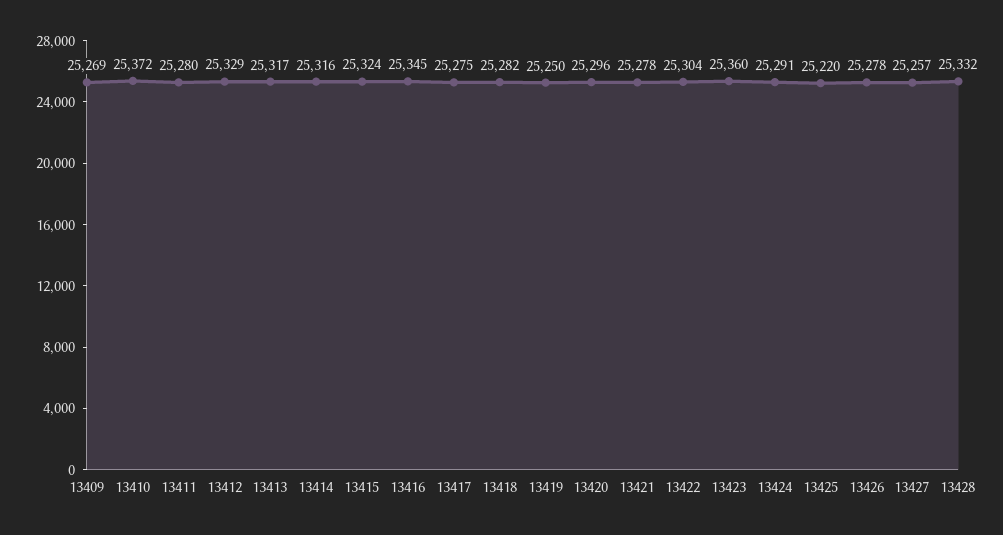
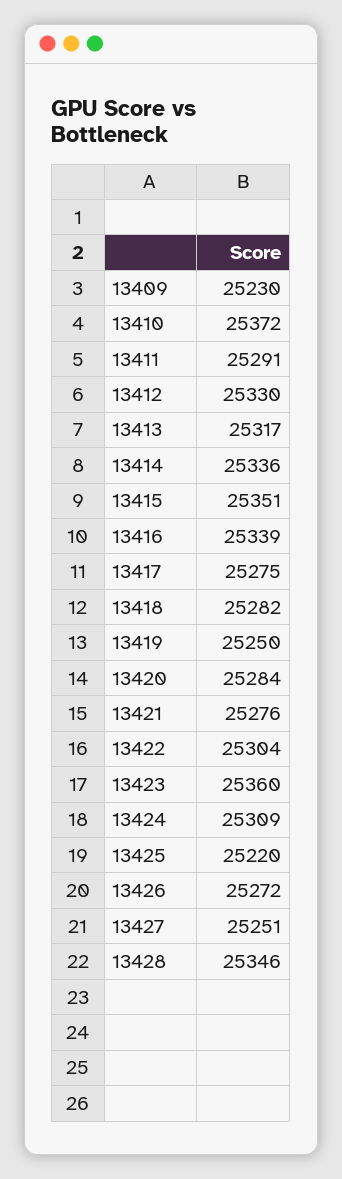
  {
-   "13409": 25269,
+   "13409": 25230,
    "13410": 25372,
-   "13411": 25280,
+   "13411": 25291,
-   "13412": 25329,
+   "13412": 25330,
    "13413": 25317,
-   "13414": 25316,
+   "13414": 25336,
-   "13415": 25324,
+   "13415": 25351,
-   "13416": 25345,
+   "13416": 25339,
    "13417": 25275,
    "13418": 25282,
    "13419": 25250,
-   "13420": 25296,
+   "13420": 25284,
-   "13421": 25278,
+   "13421": 25276,
    "13422": 25304,
    "13423": 25360,
-   "13424": 25291,
+   "13424": 25309,
    "13425": 25220,
-   "13426": 25278,
+   "13426": 25272,
-   "13427": 25257,
+   "13427": 25251,
-   "13428": 25332
+   "13428": 25346
  }

